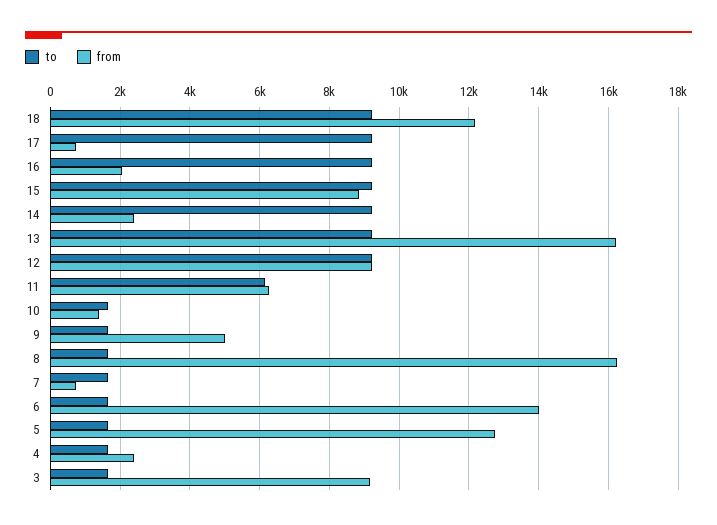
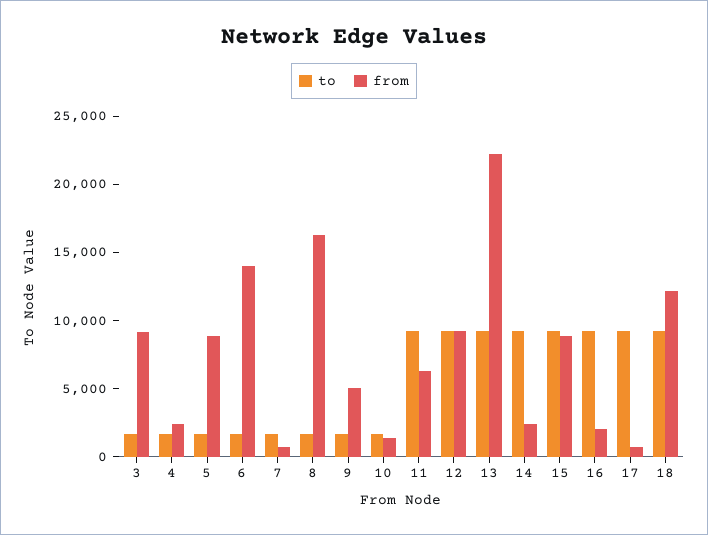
  {
    "to": {
      "18": 9200,
      "17": 9200,
      "16": 9200,
      "15": 9200,
      "14": 9200,
      "13": 9200,
      "12": 9200,
-     "11": 6200,
+     "11": 9000,
      "10": 1600,
      "9": 1600,
      "8": 1600,
      "7": 1600,
      "6": 1600,
      "5": 1600,
      "4": 1600,
      "3": 1600
    },
    "from": {
      "18": 12200,
      "17": 800,
      "16": 2000,
      "15": 8800,
      "14": 2400,
-     "13": 16200,
+     "13": 22000,
      "12": 9200,
      "11": 6200,
      "10": 1400,
      "9": 5000,
      "8": 16200,
      "7": 800,
      "6": 14000,
-     "5": 12800,
+     "5": 9000,
      "4": 2400,
      "3": 9200
    }
  }

